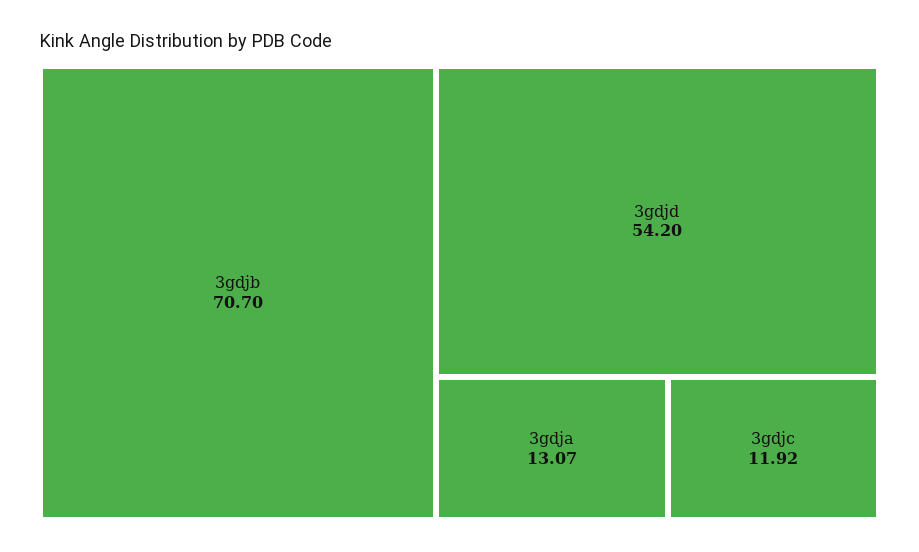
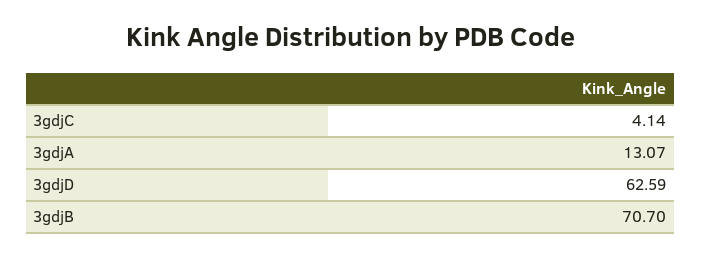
  {
    "3gdjb": 70.7,
-   "3gdjd": 54.2,
+   "3gdjd": 62.59,
    "3gdja": 13.07,
-   "3gdjc": 11.92
+   "3gdjc": 4.14
  }

